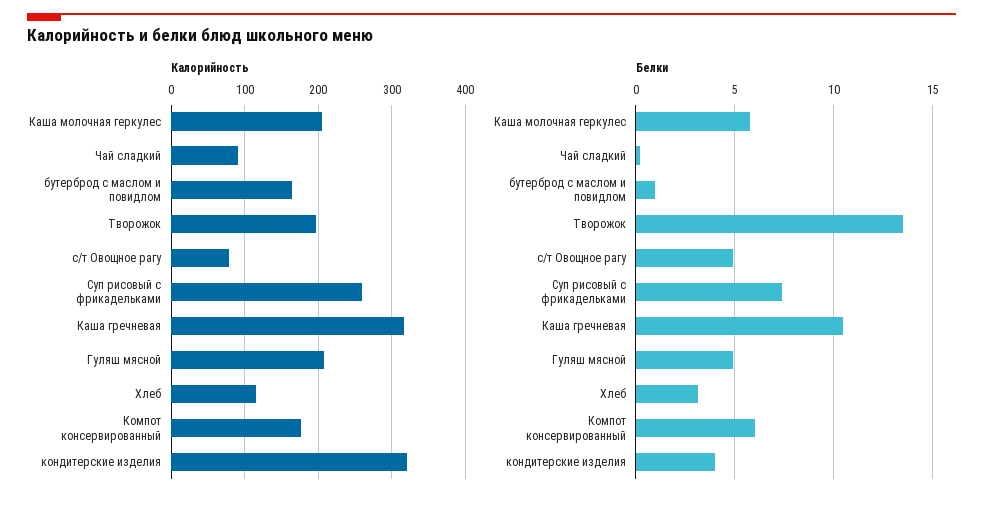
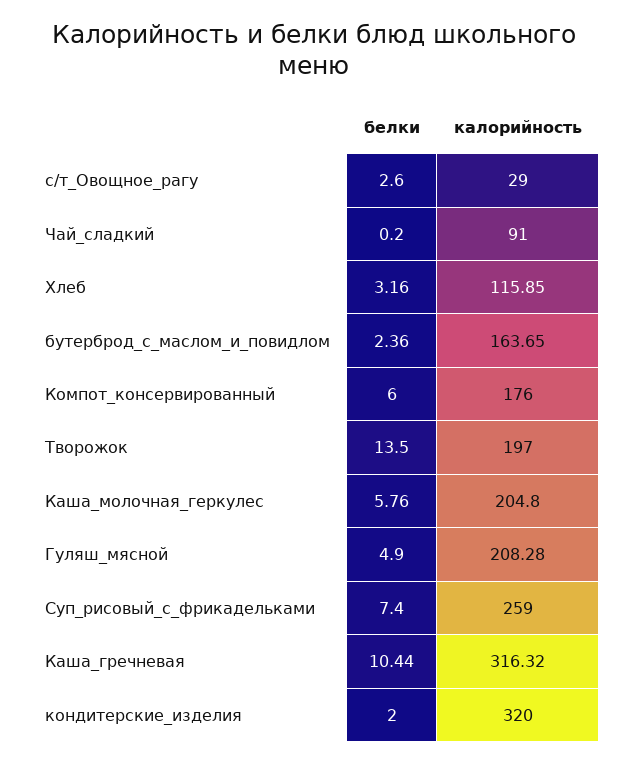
  {
    "Калорийность": {
      "Каша молочная геркулес": 204.8,
      "Чай сладкий": 91,
      "бутерброд с маслом и повидлом": 163.65,
      "Творожок": 197,
-     "с/т Овощное рагу": 80,
+     "с/т Овощное рагу": 29,
      "Суп рисовый с фрикадельками": 259,
      "Каша гречневая": 316.32,
      "Гуляш мясной": 208.28,
      "Хлеб": 115.85,
      "Компот консервированный": 176,
      "кондитерские изделия": 320
    },
    "Белки": {
      "Каша молочная геркулес": 5.76,
      "Чай сладкий": 0.2,
-     "бутерброд с маслом и повидлом": 1,
+     "бутерброд с маслом и повидлом": 2.36,
      "Творожок": 13.5,
-     "с/т Овощное рагу": 5,
+     "с/т Овощное рагу": 2.6,
      "Суп рисовый с фрикадельками": 7.4,
      "Каша гречневая": 10.44,
      "Гуляш мясной": 4.9,
      "Хлеб": 3.16,
      "Компот консервированный": 6,
-     "кондитерские изделия": 4
+     "кондитерские изделия": 2
    }
  }

